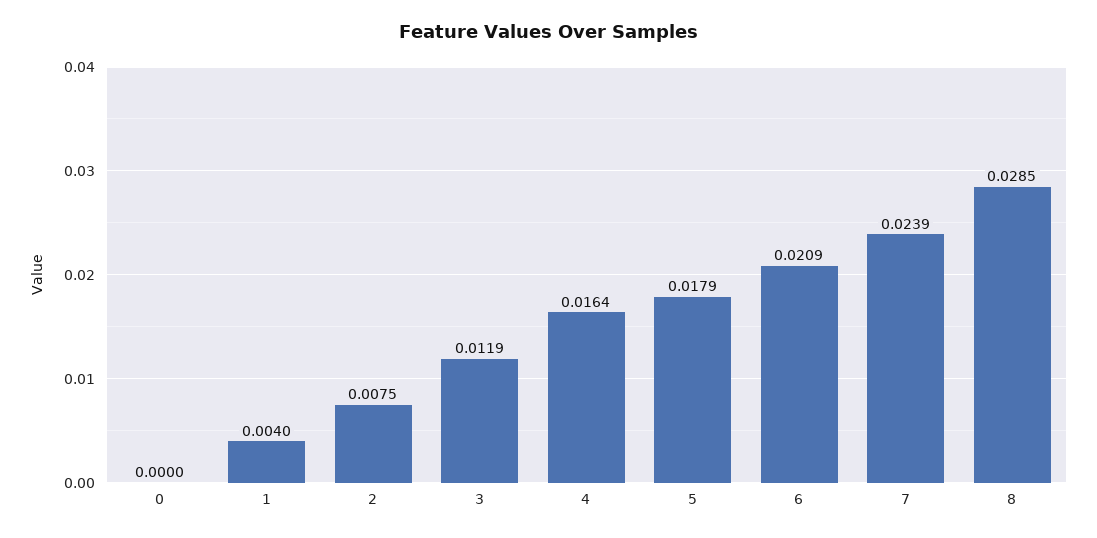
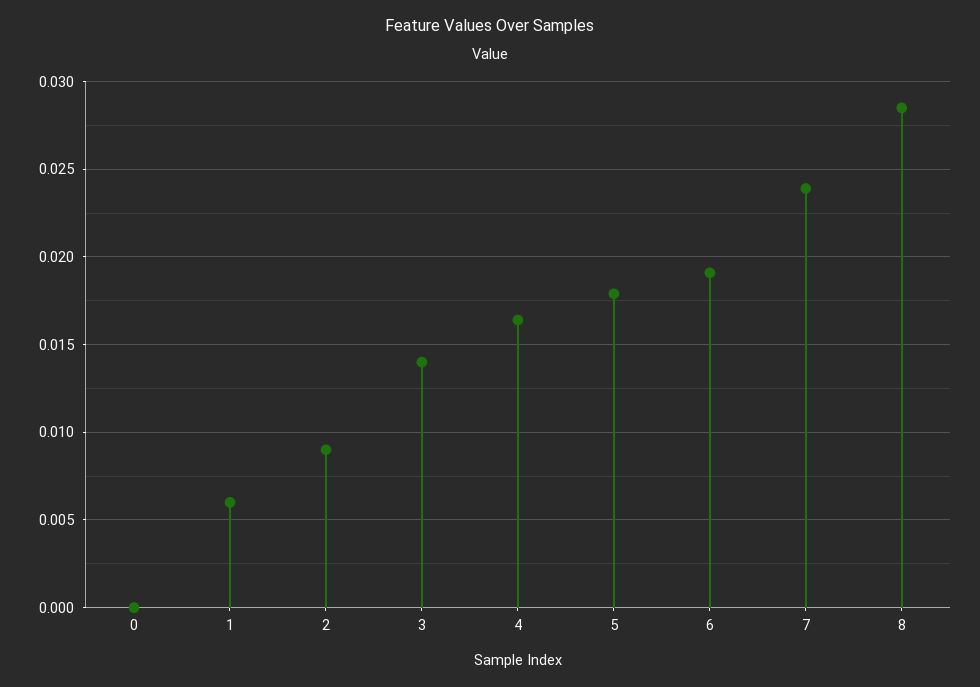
  {
    "0": 0,
-   "1": 0.004,
+   "1": 0.006,
-   "2": 0.0075,
+   "2": 0.009,
-   "3": 0.0119,
+   "3": 0.014,
    "4": 0.0164,
    "5": 0.0179,
-   "6": 0.0209,
+   "6": 0.019,
    "7": 0.0239,
    "8": 0.0285
  }

